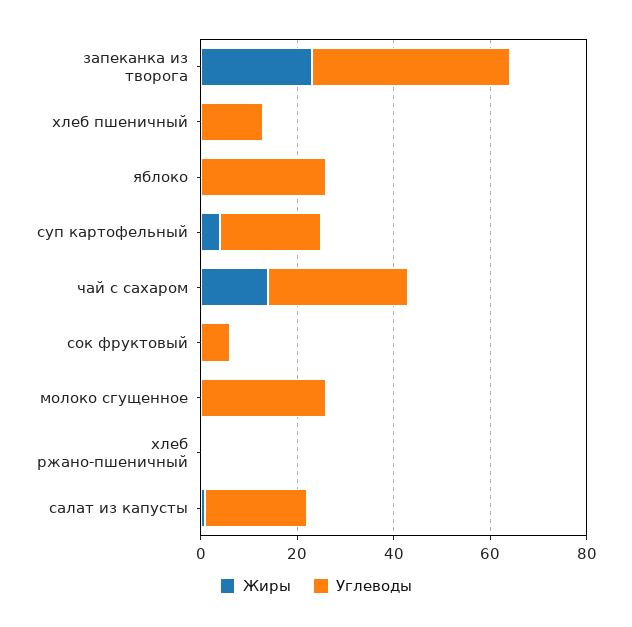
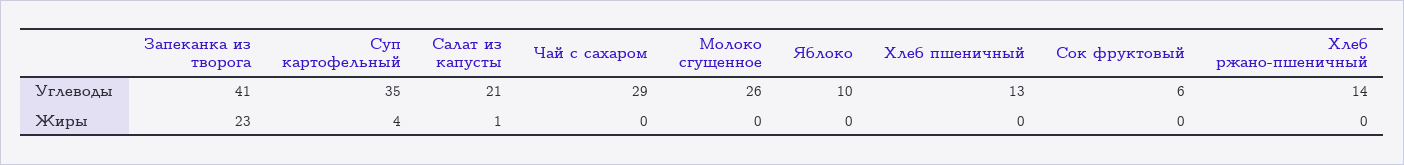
  {
    "Жиры": {
      "запеканка из творога": 23,
      "хлеб пшеничный": 0,
      "яблоко": 0,
      "суп картофельный": 4,
-     "чай с сахаром": 15,
+     "чай с сахаром": 0,
      "сок фруктовый": 0,
      "молоко сгущенное": 0,
      "хлеб ржано-пшеничный": 0,
      "салат из капусты": 1
    },
    "Углеводы": {
      "запеканка из творога": 41,
      "хлеб пшеничный": 13,
-     "яблоко": 25,
+     "яблоко": 10,
-     "суп картофельный": 20,
+     "суп картофельный": 35,
      "чай с сахаром": 29,
      "сок фруктовый": 6,
      "молоко сгущенное": 26,
-     "хлеб ржано-пшеничный": 0,
+     "хлеб ржано-пшеничный": 14,
      "салат из капусты": 21
    }
  }

